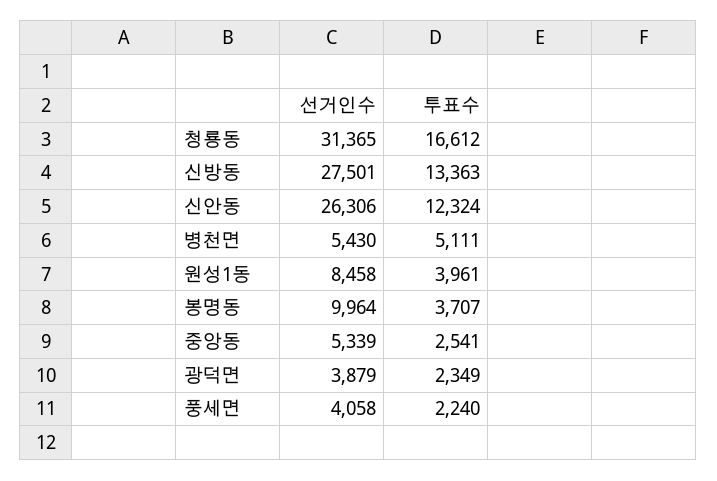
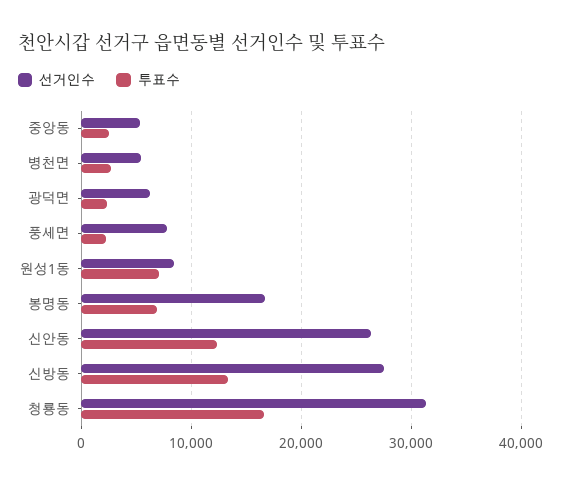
  {
    "선거인수": {
      "청룡동": 31365,
      "신방동": 27501,
      "신안동": 26306,
      "병천면": 5430,
      "원성1동": 8458,
-     "봉명동": 9964,
+     "봉명동": 17000,
      "중앙동": 5339,
-     "광덕면": 3879,
+     "광덕면": 6000,
-     "풍세면": 4058
+     "풍세면": 8000
    },
    "투표수": {
      "청룡동": 16612,
      "신방동": 13363,
      "신안동": 12324,
-     "병천면": 5111,
+     "병천면": 3000,
-     "원성1동": 3961,
+     "원성1동": 7000,
-     "봉명동": 3707,
+     "봉명동": 7000,
      "중앙동": 2541,
      "광덕면": 2349,
      "풍세면": 2240
    }
  }

